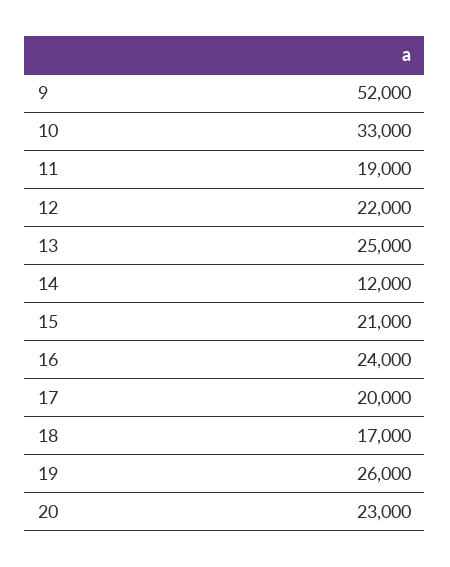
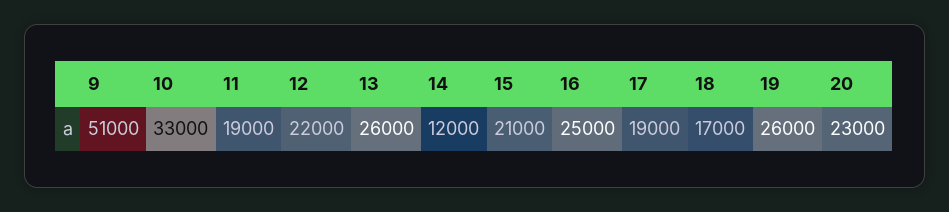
  {
-   "9": 52000,
+   "9": 51000,
    "10": 33000,
    "11": 19000,
    "12": 22000,
-   "13": 25000,
+   "13": 26000,
    "14": 12000,
    "15": 21000,
-   "16": 24000,
+   "16": 25000,
-   "17": 20000,
+   "17": 19000,
    "18": 17000,
    "19": 26000,
    "20": 23000
  }

